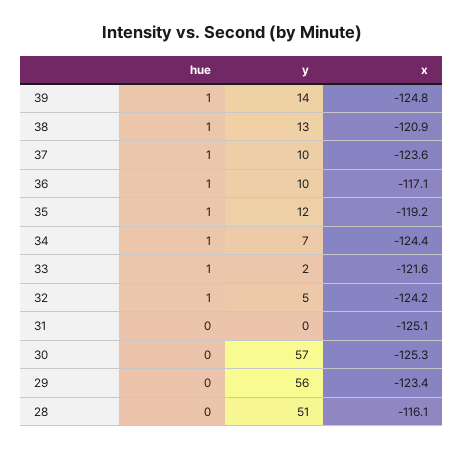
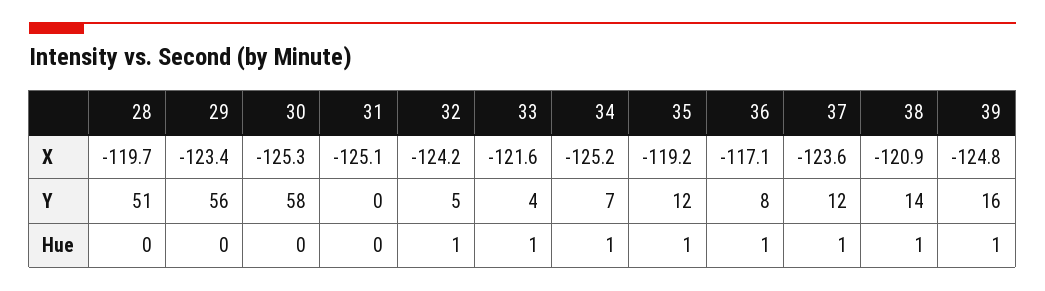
  {
    "hue": {
      "39": 1,
      "38": 1,
      "37": 1,
      "36": 1,
      "35": 1,
      "34": 1,
      "33": 1,
      "32": 1,
      "31": 0,
      "30": 0,
      "29": 0,
      "28": 0
    },
    "y": {
-     "39": 14,
+     "39": 16,
-     "38": 13,
+     "38": 14,
-     "37": 10,
+     "37": 12,
-     "36": 10,
+     "36": 8,
      "35": 12,
      "34": 7,
-     "33": 2,
+     "33": 4,
      "32": 5,
      "31": 0,
-     "30": 57,
+     "30": 58,
      "29": 56,
      "28": 51
    },
    "x": {
      "39": -124.8,
      "38": -120.9,
      "37": -123.6,
      "36": -117.1,
      "35": -119.2,
-     "34": -124.4,
+     "34": -125.2,
      "33": -121.6,
      "32": -124.2,
      "31": -125.1,
      "30": -125.3,
      "29": -123.4,
-     "28": -116.1
+     "28": -119.7
    }
  }

